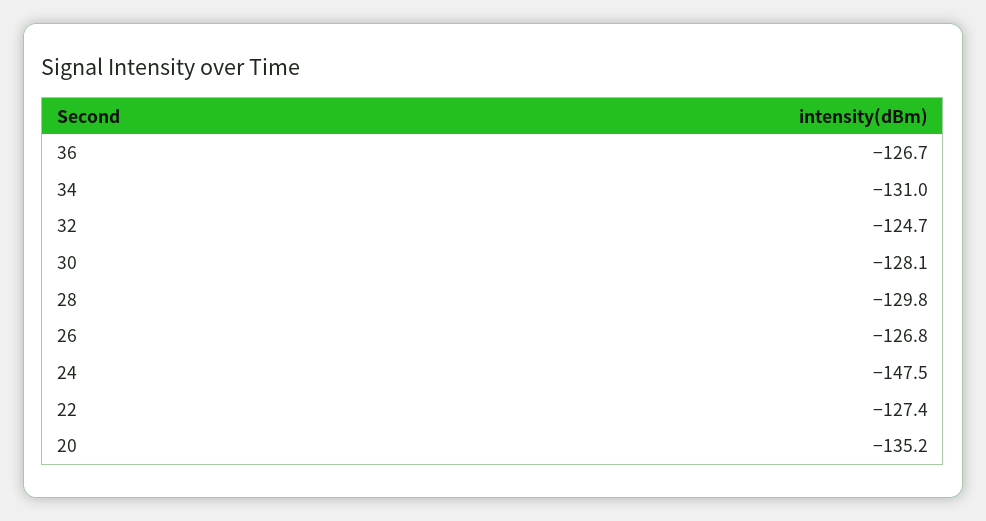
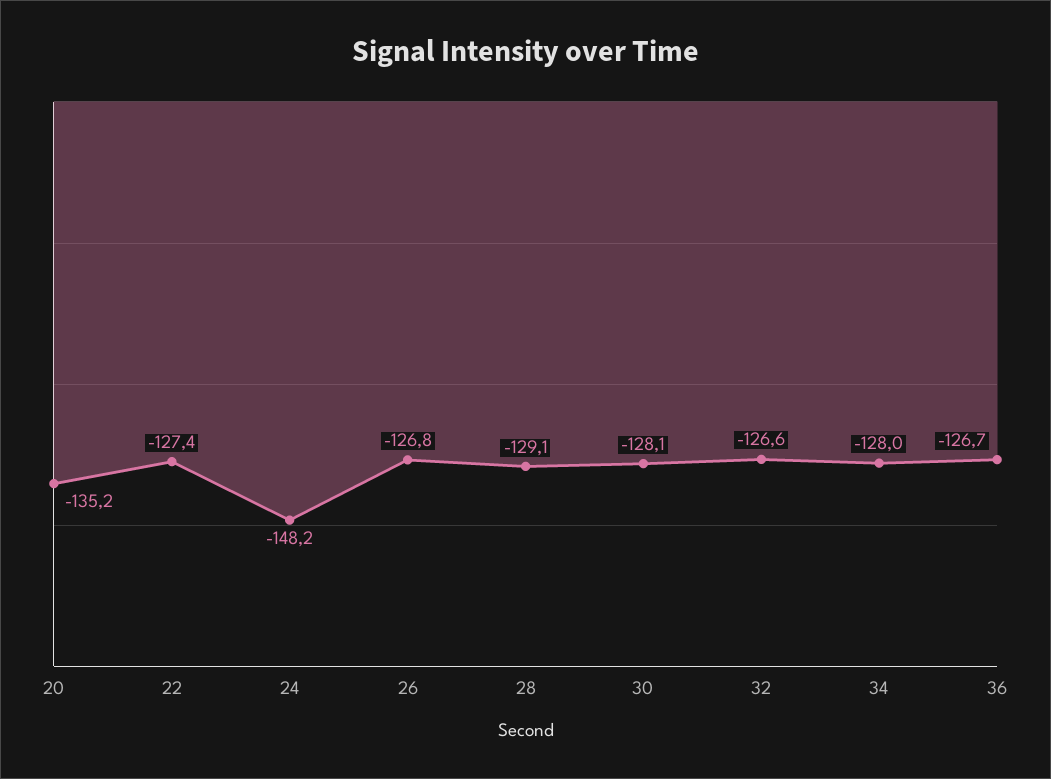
  {
    "36": -126.7,
-   "34": -131,
+   "34": -128,
-   "32": -124.7,
+   "32": -126.6,
    "30": -128.1,
-   "28": -129.8,
+   "28": -129.1,
    "26": -126.8,
-   "24": -147.5,
+   "24": -148.2,
    "22": -127.4,
    "20": -135.2
  }

